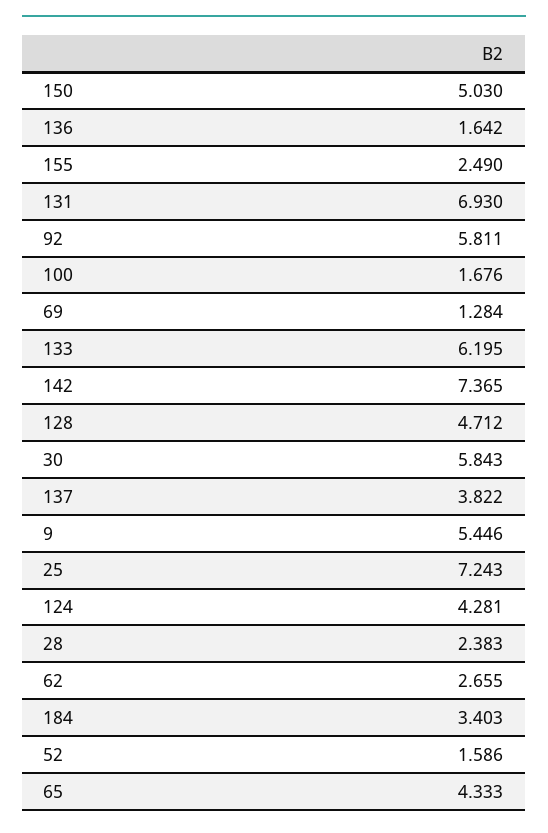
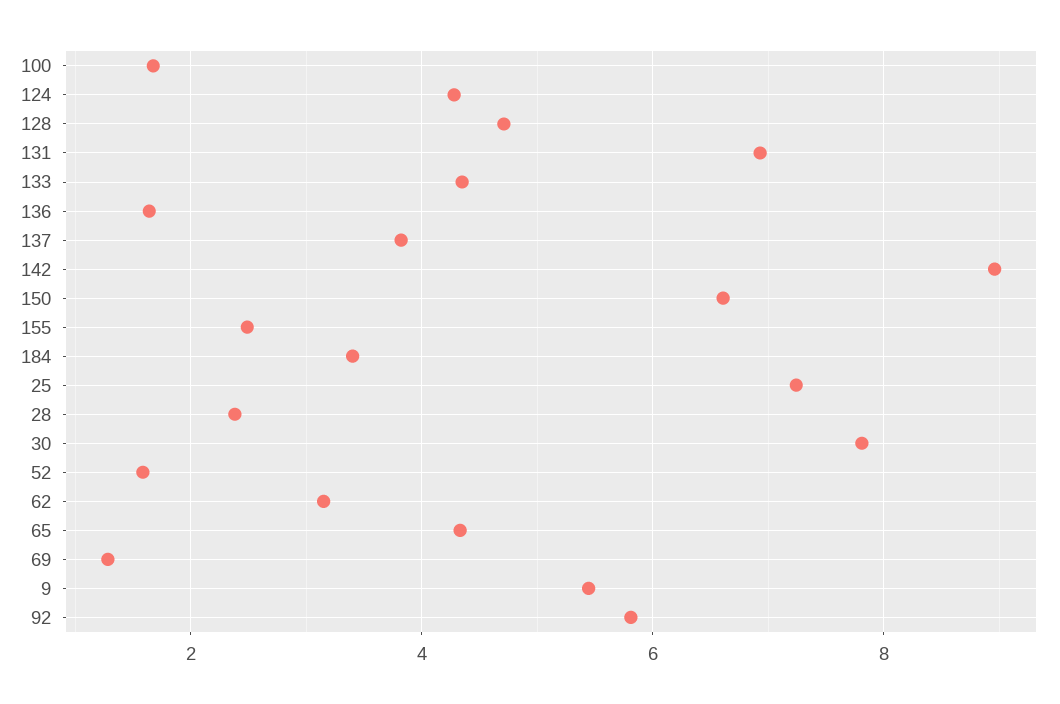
  {
-   "150": 5.03,
+   "150": 6.6,
    "136": 1.642,
    "155": 2.49,
    "131": 6.93,
    "92": 5.811,
    "100": 1.676,
    "69": 1.284,
-   "133": 6.195,
+   "133": 4.4,
-   "142": 7.365,
+   "142": 9,
    "128": 4.712,
-   "30": 5.843,
+   "30": 7.8,
    "137": 3.822,
    "9": 5.446,
    "25": 7.243,
    "124": 4.281,
    "28": 2.383,
-   "62": 2.655,
+   "62": 3.2,
    "184": 3.403,
    "52": 1.586,
    "65": 4.333
  }

